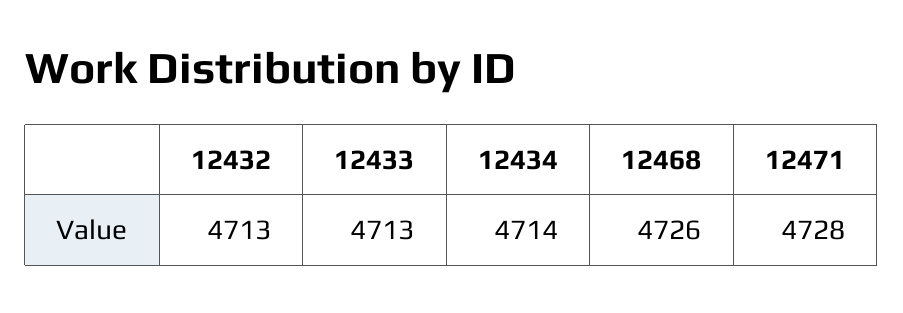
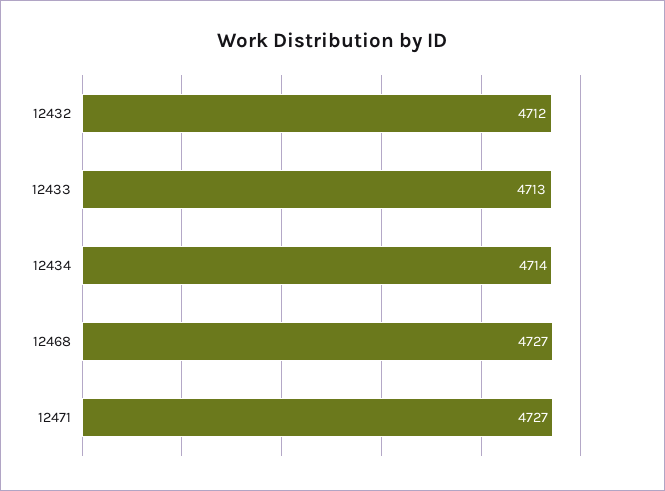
  {
-   "12432": 4713,
+   "12432": 4712,
    "12433": 4713,
    "12434": 4714,
-   "12468": 4726,
+   "12468": 4727,
-   "12471": 4728
+   "12471": 4727
  }

